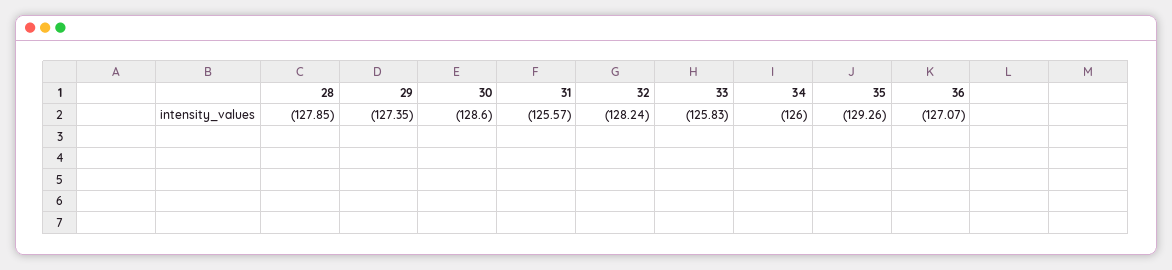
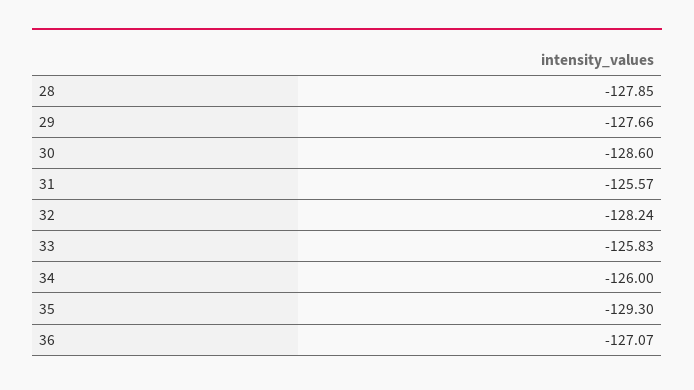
  {
    "28": -127.85,
-   "29": -127.35,
+   "29": -127.66,
    "30": -128.6,
    "31": -125.57,
    "32": -128.24,
    "33": -125.83,
    "34": -126,
-   "35": -129.26,
+   "35": -129.3,
    "36": -127.07
  }

